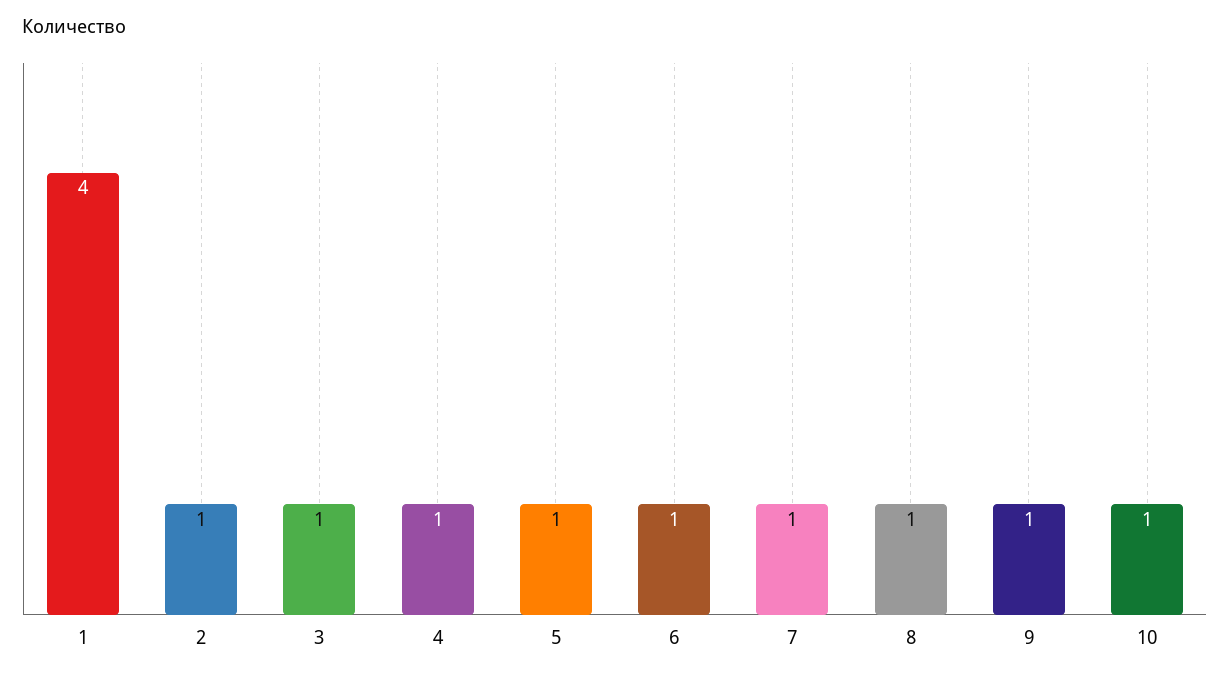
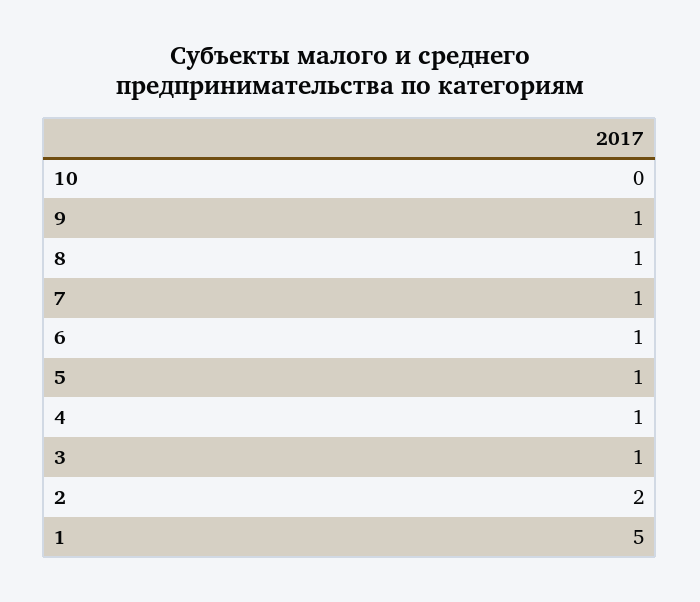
  {
-   "1": 4,
+   "1": 5,
-   "2": 1,
+   "2": 2,
    "3": 1,
    "4": 1,
    "5": 1,
    "6": 1,
    "7": 1,
    "8": 1,
    "9": 1,
-   "10": 1
+   "10": 0
  }

